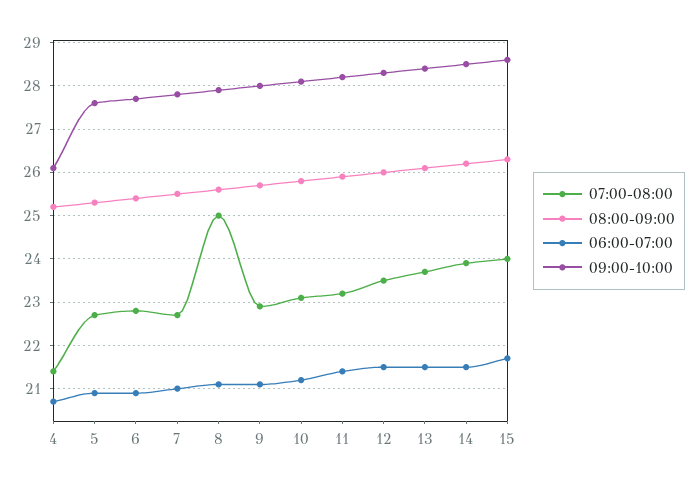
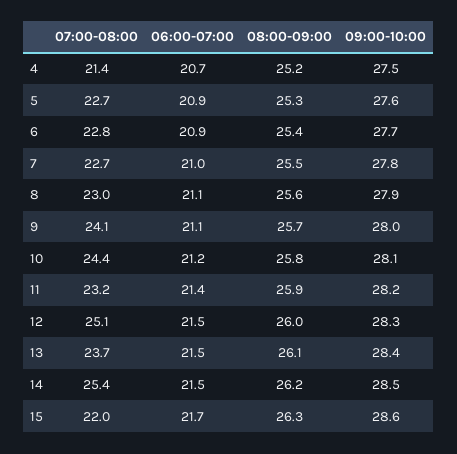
  {
    "07:00-08:00": {
      "4": 21.4,
      "5": 22.7,
      "6": 22.8,
      "7": 22.7,
-     "8": 25,
+     "8": 23,
-     "9": 23,
+     "9": 24.1,
-     "10": 23,
+     "10": 24.4,
      "11": 23.2,
-     "12": 23.5,
+     "12": 25.1,
      "13": 23.7,
-     "14": 24,
+     "14": 25.4,
-     "15": 24
+     "15": 22
    },
    "08:00-09:00": {
      "4": 25.2,
      "5": 25.3,
      "6": 25.4,
      "7": 25.5,
      "8": 25.6,
      "9": 25.7,
      "10": 25.8,
      "11": 25.9,
      "12": 26,
      "13": 26.1,
      "14": 26.2,
      "15": 26.3
    },
    "06:00-07:00": {
      "4": 20.7,
      "5": 20.9,
      "6": 20.9,
      "7": 21,
      "8": 21.1,
      "9": 21.1,
      "10": 21.2,
      "11": 21.4,
      "12": 21.5,
      "13": 21.5,
      "14": 21.5,
      "15": 21.7
    },
    "09:00-10:00": {
-     "4": 26,
+     "4": 27.5,
      "5": 27.6,
      "6": 27.7,
      "7": 27.8,
      "8": 27.9,
      "9": 28,
      "10": 28.1,
      "11": 28.2,
      "12": 28.3,
      "13": 28.4,
      "14": 28.5,
      "15": 28.6
    }
  }

